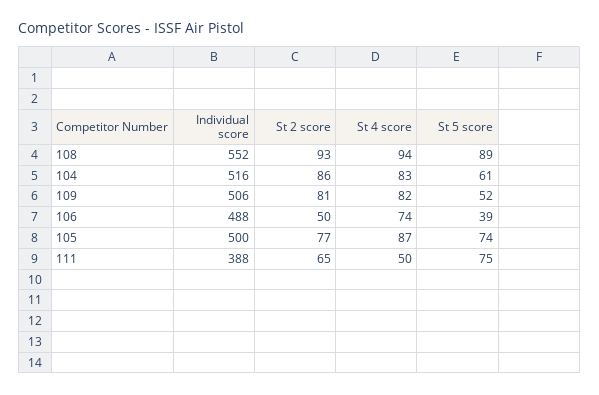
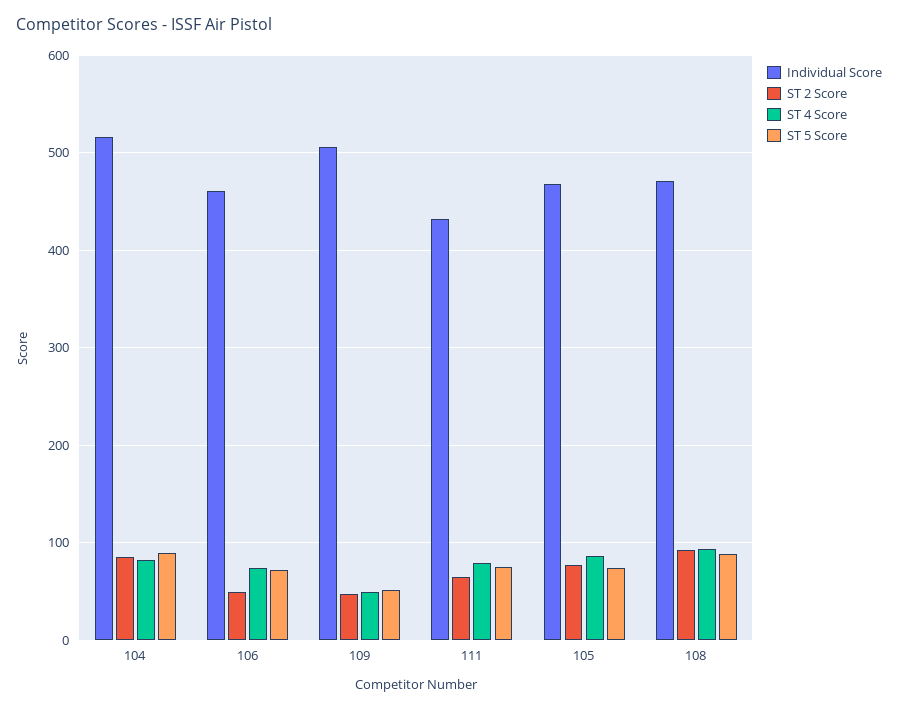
  {
    "Individual score": {
-     "108": 552,
+     "108": 470,
      "104": 516,
      "109": 506,
-     "106": 488,
+     "106": 460,
-     "105": 500,
+     "105": 470,
-     "111": 388
+     "111": 430
    },
    "St 2 score": {
      "108": 93,
      "104": 86,
-     "109": 81,
+     "109": 50,
      "106": 50,
      "105": 77,
      "111": 65
    },
    "St 4 score": {
      "108": 94,
      "104": 83,
-     "109": 82,
+     "109": 50,
      "106": 74,
      "105": 87,
-     "111": 50
+     "111": 80
    },
    "St 5 score": {
      "108": 89,
-     "104": 61,
+     "104": 90,
      "109": 52,
-     "106": 39,
+     "106": 70,
      "105": 74,
      "111": 75
    }
  }

